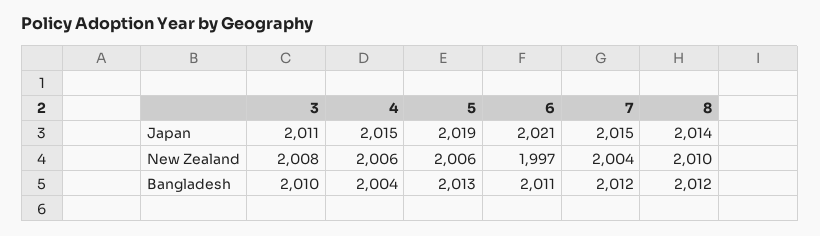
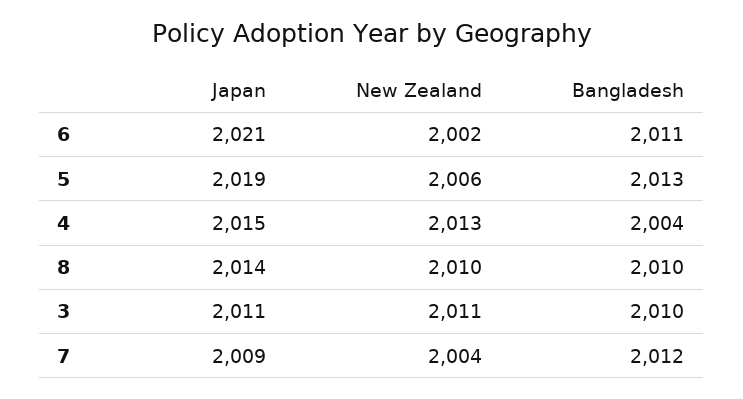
  {
    "3": {
      "Japan": 2011,
-     "New Zealand": 2008,
+     "New Zealand": 2011,
      "Bangladesh": 2010
    },
    "4": {
      "Japan": 2015,
-     "New Zealand": 2006,
+     "New Zealand": 2013,
      "Bangladesh": 2004
    },
    "5": {
      "Japan": 2019,
      "New Zealand": 2006,
      "Bangladesh": 2013
    },
    "6": {
      "Japan": 2021,
-     "New Zealand": 1997,
+     "New Zealand": 2002,
      "Bangladesh": 2011
    },
    "7": {
-     "Japan": 2015,
+     "Japan": 2009,
      "New Zealand": 2004,
      "Bangladesh": 2012
    },
    "8": {
      "Japan": 2014,
      "New Zealand": 2010,
-     "Bangladesh": 2012
+     "Bangladesh": 2010
    }
  }

